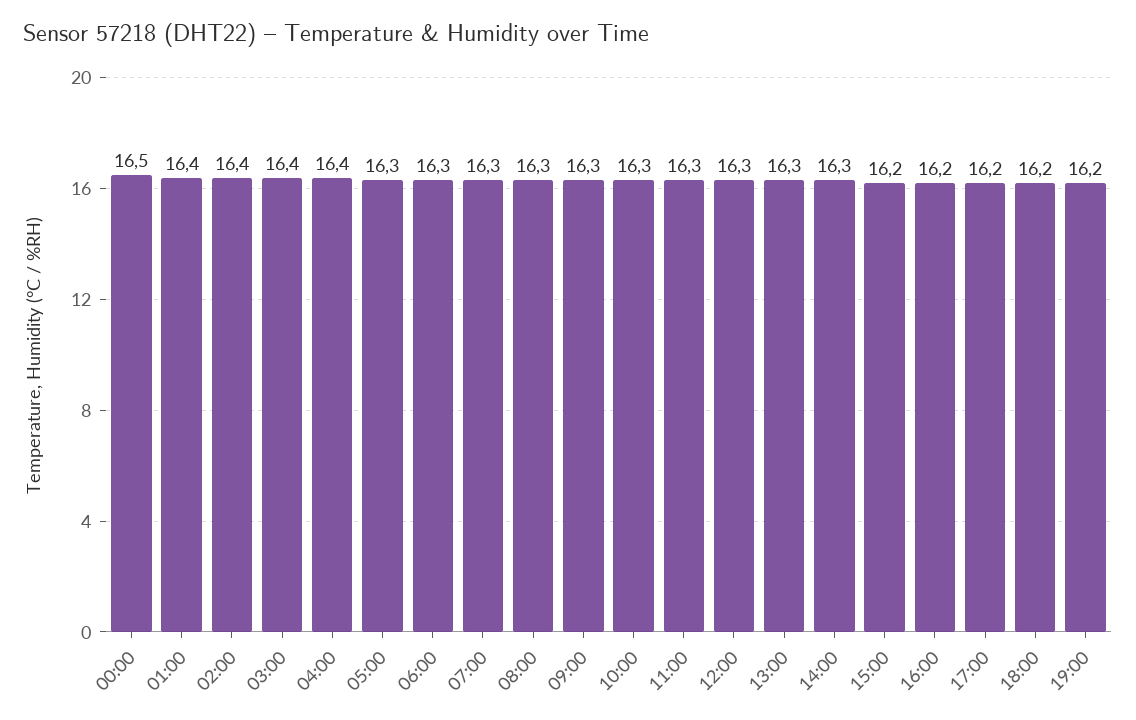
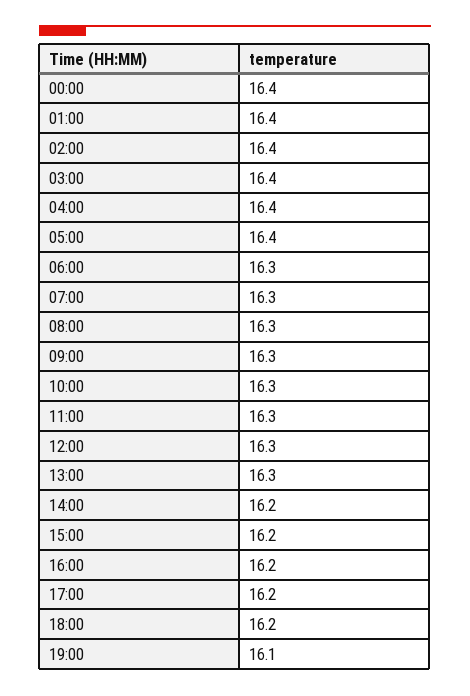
  {
-   "00:00": 16.5,
+   "00:00": 16.4,
    "01:00": 16.4,
    "02:00": 16.4,
    "03:00": 16.4,
    "04:00": 16.4,
-   "05:00": 16.3,
+   "05:00": 16.4,
    "06:00": 16.3,
    "07:00": 16.3,
    "08:00": 16.3,
    "09:00": 16.3,
    "10:00": 16.3,
    "11:00": 16.3,
    "12:00": 16.3,
    "13:00": 16.3,
-   "14:00": 16.3,
+   "14:00": 16.2,
    "15:00": 16.2,
    "16:00": 16.2,
    "17:00": 16.2,
    "18:00": 16.2,
-   "19:00": 16.2
+   "19:00": 16.1
  }

